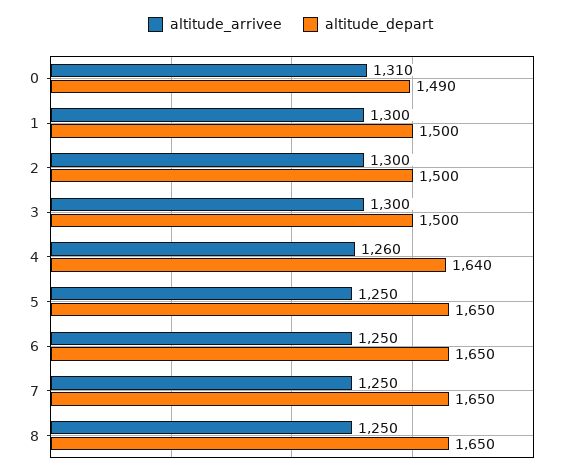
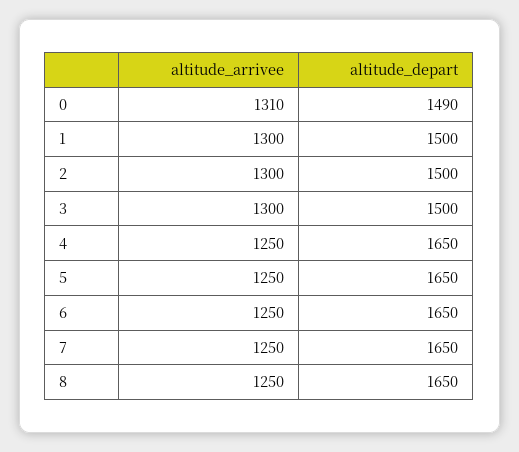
  {
    "altitude_arrivee": {
      "0": 1310,
      "1": 1300,
      "2": 1300,
      "3": 1300,
-     "4": 1260,
+     "4": 1250,
      "5": 1250,
      "6": 1250,
      "7": 1250,
      "8": 1250
    },
    "altitude_depart": {
      "0": 1490,
      "1": 1500,
      "2": 1500,
      "3": 1500,
-     "4": 1640,
+     "4": 1650,
      "5": 1650,
      "6": 1650,
      "7": 1650,
      "8": 1650
    }
  }

